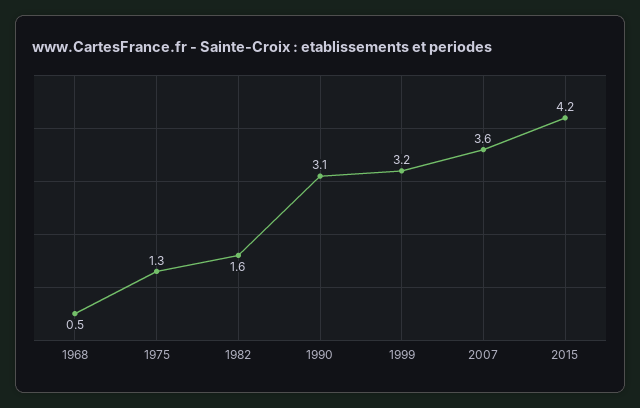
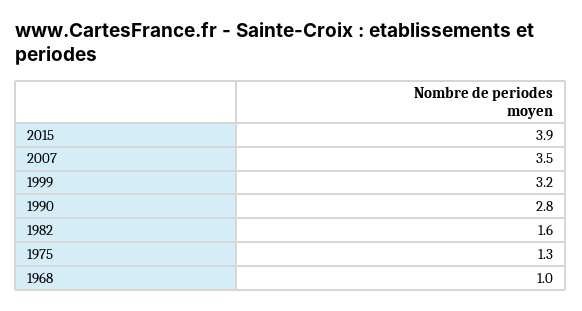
  {
-   "1968": 0.5,
+   "1968": 1,
    "1975": 1.3,
    "1982": 1.6,
-   "1990": 3.1,
+   "1990": 2.8,
    "1999": 3.2,
-   "2007": 3.6,
+   "2007": 3.5,
-   "2015": 4.2
+   "2015": 3.9
  }

